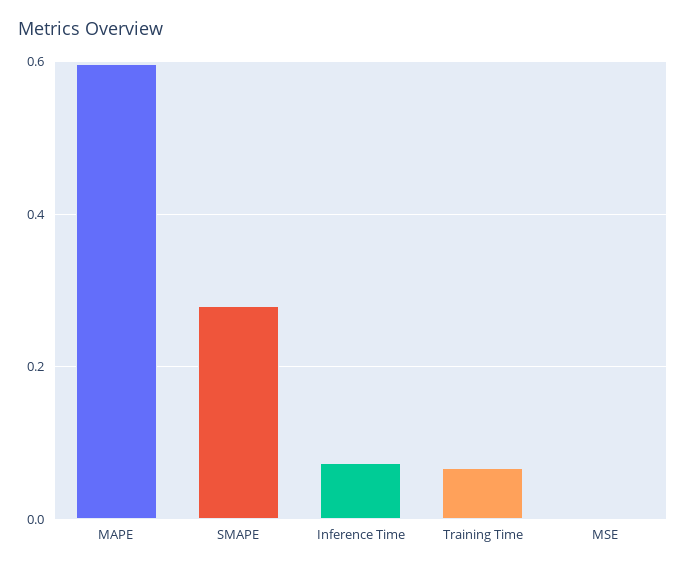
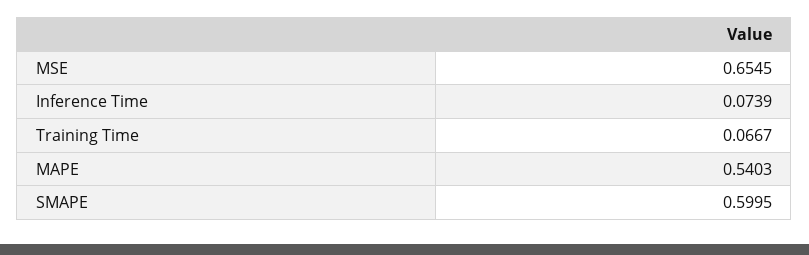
  {
-   "MAPE": 0.6,
+   "MAPE": 0.5403,
-   "SMAPE": 0.28,
+   "SMAPE": 0.5995,
    "Inference Time": 0.0739,
    "Training Time": 0.0667,
-   "MSE": 0
+   "MSE": 0.6545
  }

